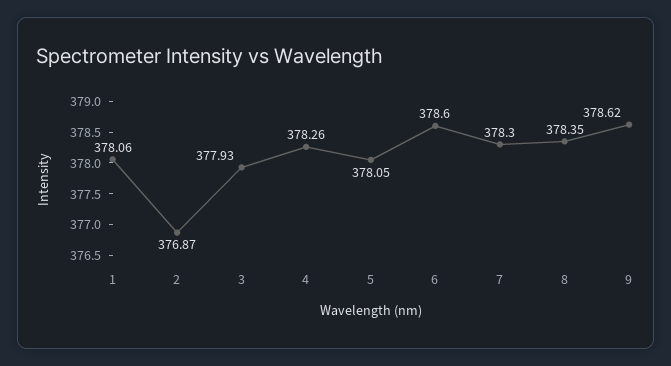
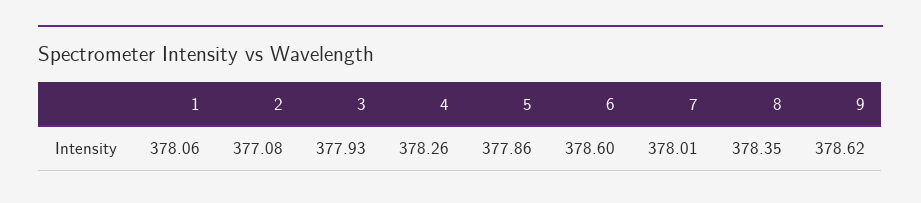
  {
    "1": 378.06,
-   "2": 376.87,
+   "2": 377.08,
    "3": 377.93,
    "4": 378.26,
-   "5": 378.05,
+   "5": 377.86,
    "6": 378.6,
-   "7": 378.3,
+   "7": 378.01,
    "8": 378.35,
    "9": 378.62
  }

